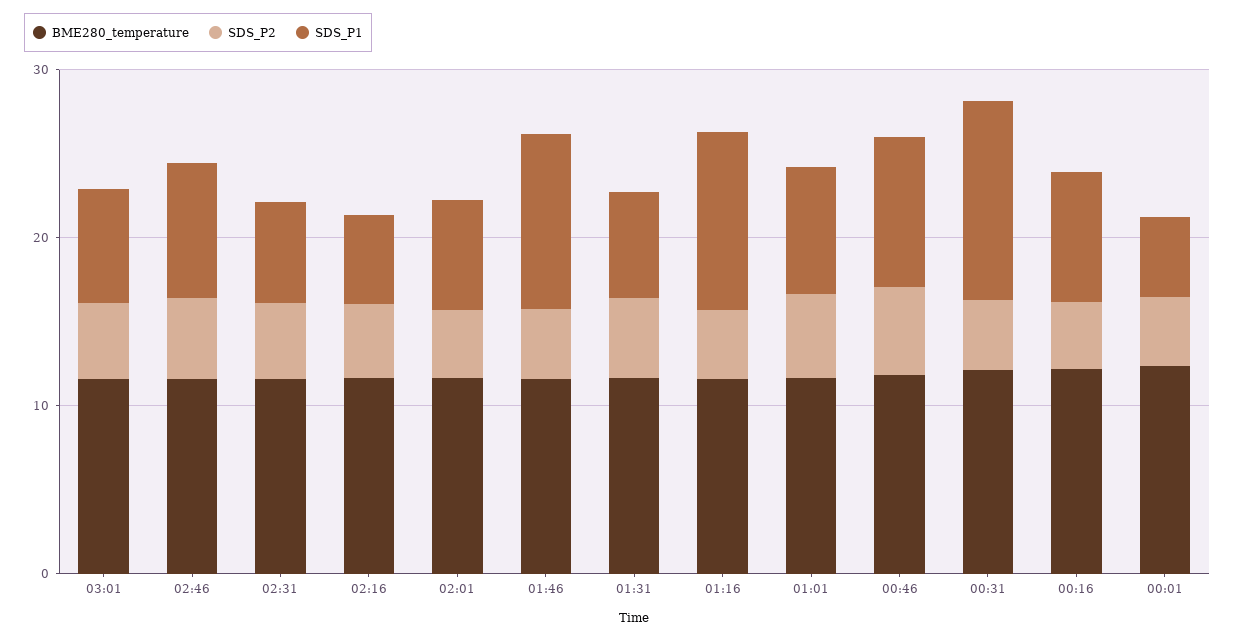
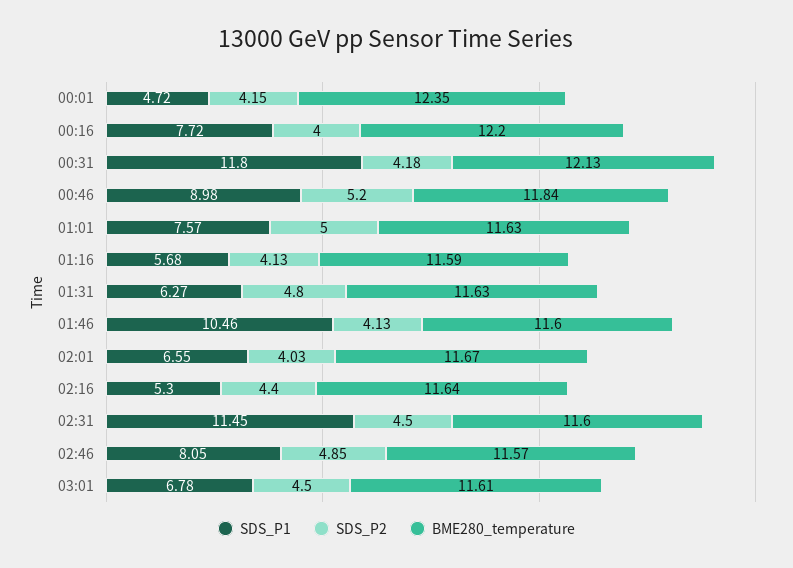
  {
    "BME280_temperature": {
      "03:01": 11.61,
      "02:46": 11.57,
      "02:31": 11.6,
      "02:16": 11.64,
      "02:01": 11.67,
      "01:46": 11.6,
      "01:31": 11.63,
      "01:16": 11.59,
      "01:01": 11.63,
      "00:46": 11.84,
      "00:31": 12.13,
      "00:16": 12.2,
      "00:01": 12.35
    },
    "SDS_P2": {
      "03:01": 4.5,
      "02:46": 4.85,
      "02:31": 4.5,
      "02:16": 4.4,
      "02:01": 4.03,
      "01:46": 4.13,
      "01:31": 4.8,
      "01:16": 4.13,
      "01:01": 5,
      "00:46": 5.2,
      "00:31": 4.18,
      "00:16": 4,
      "00:01": 4.15
    },
    "SDS_P1": {
      "03:01": 6.78,
      "02:46": 8.05,
-     "02:31": 6,
+     "02:31": 11.45,
      "02:16": 5.3,
      "02:01": 6.55,
      "01:46": 10.46,
      "01:31": 6.27,
-     "01:16": 10,
+     "01:16": 5.68,
      "01:01": 7.57,
      "00:46": 8.98,
      "00:31": 11.8,
      "00:16": 7.72,
      "00:01": 4.72
    }
  }

